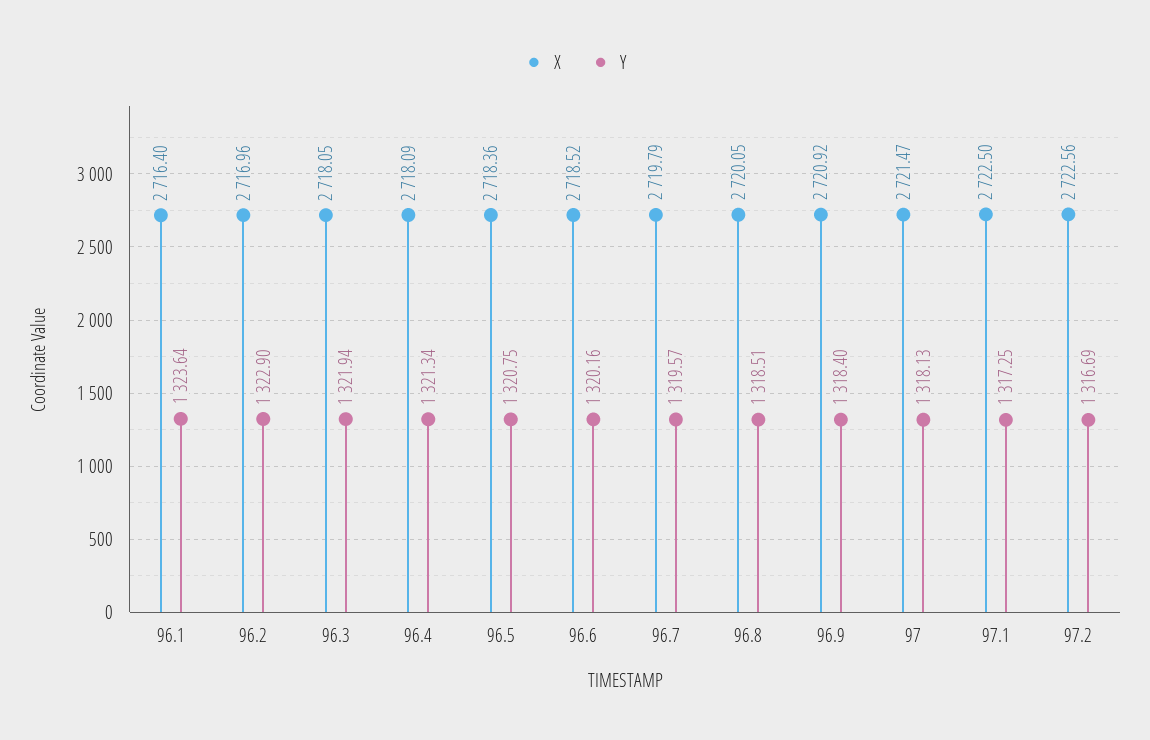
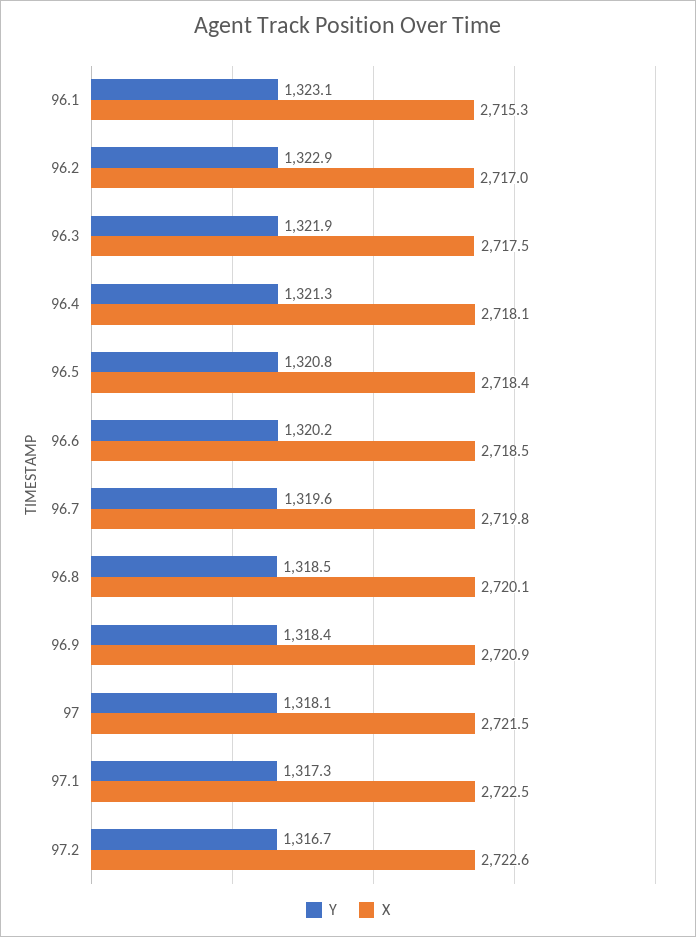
  {
    "X": {
-     "96.1": 2716.4,
+     "96.1": 2715.3,
      "96.2": 2716.96,
-     "96.3": 2718.05,
+     "96.3": 2717.5,
      "96.4": 2718.09,
      "96.5": 2718.36,
      "96.6": 2718.52,
      "96.7": 2719.79,
      "96.8": 2720.05,
      "96.9": 2720.92,
      "97": 2721.47,
      "97.1": 2722.5,
      "97.2": 2722.56
    },
    "Y": {
-     "96.1": 1323.64,
+     "96.1": 1323.1,
      "96.2": 1322.9,
      "96.3": 1321.94,
      "96.4": 1321.34,
      "96.5": 1320.75,
      "96.6": 1320.16,
      "96.7": 1319.57,
      "96.8": 1318.51,
      "96.9": 1318.4,
      "97": 1318.13,
      "97.1": 1317.25,
      "97.2": 1316.69
    }
  }

